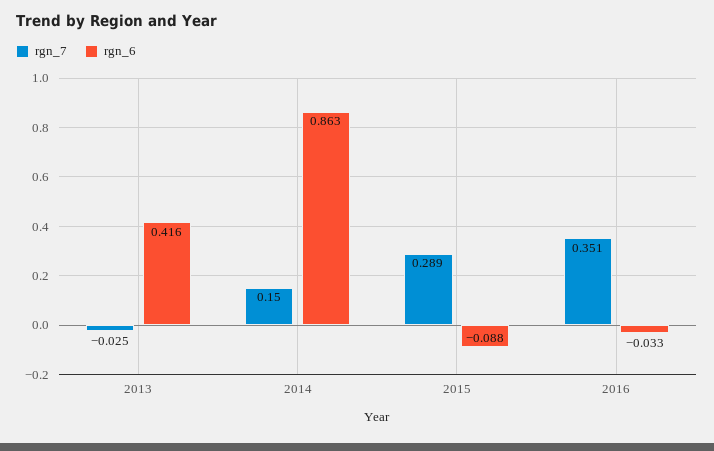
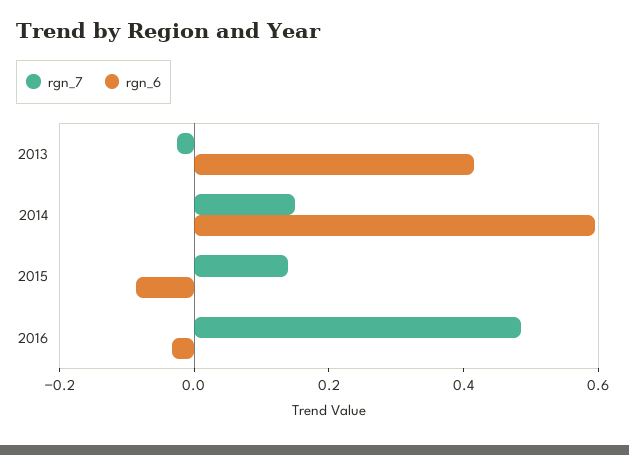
  {
    "rgn_7": {
      "2013": -0.025,
      "2014": 0.15,
-     "2015": 0.289,
+     "2015": 0.15,
-     "2016": 0.351
+     "2016": 0.5
    },
    "rgn_6": {
      "2013": 0.416,
-     "2014": 0.863,
+     "2014": 0.6,
      "2015": -0.088,
      "2016": -0.033
    }
  }

